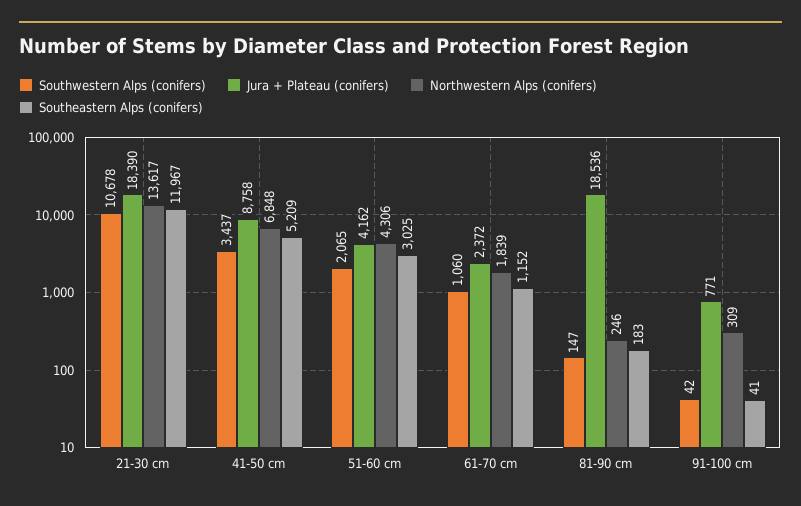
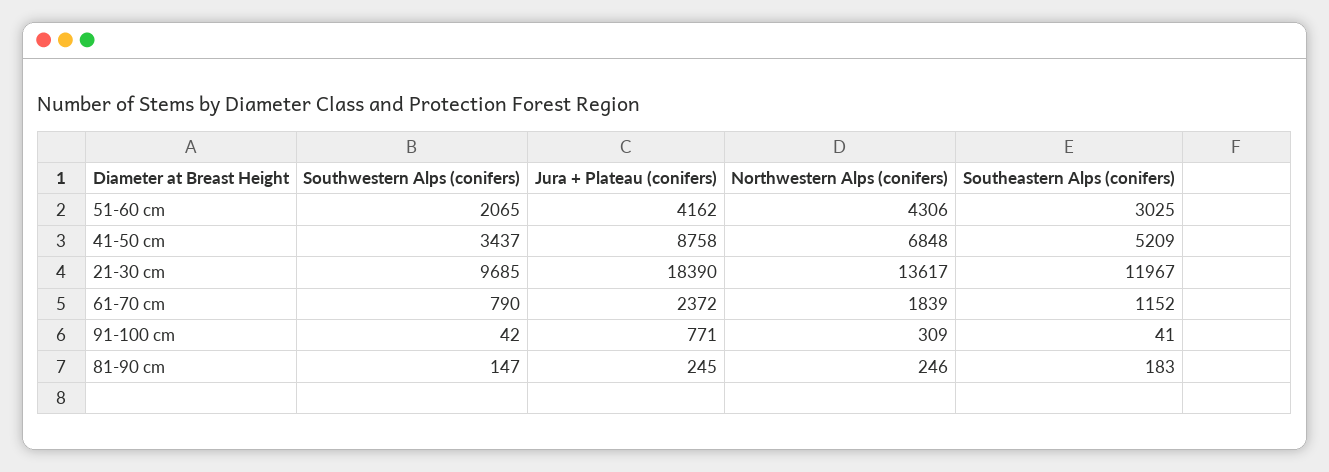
  {
    "Southwestern Alps (conifers)": {
-     "21-30 cm": 10678,
+     "21-30 cm": 9685,
      "41-50 cm": 3437,
      "51-60 cm": 2065,
-     "61-70 cm": 1060,
+     "61-70 cm": 790,
      "81-90 cm": 147,
      "91-100 cm": 42
    },
    "Jura + Plateau (conifers)": {
      "21-30 cm": 18390,
      "41-50 cm": 8758,
      "51-60 cm": 4162,
      "61-70 cm": 2372,
-     "81-90 cm": 18536,
+     "81-90 cm": 245,
      "91-100 cm": 771
    },
    "Northwestern Alps (conifers)": {
      "21-30 cm": 13617,
      "41-50 cm": 6848,
      "51-60 cm": 4306,
      "61-70 cm": 1839,
      "81-90 cm": 246,
      "91-100 cm": 309
    },
    "Southeastern Alps (conifers)": {
      "21-30 cm": 11967,
      "41-50 cm": 5209,
      "51-60 cm": 3025,
      "61-70 cm": 1152,
      "81-90 cm": 183,
      "91-100 cm": 41
    }
  }

